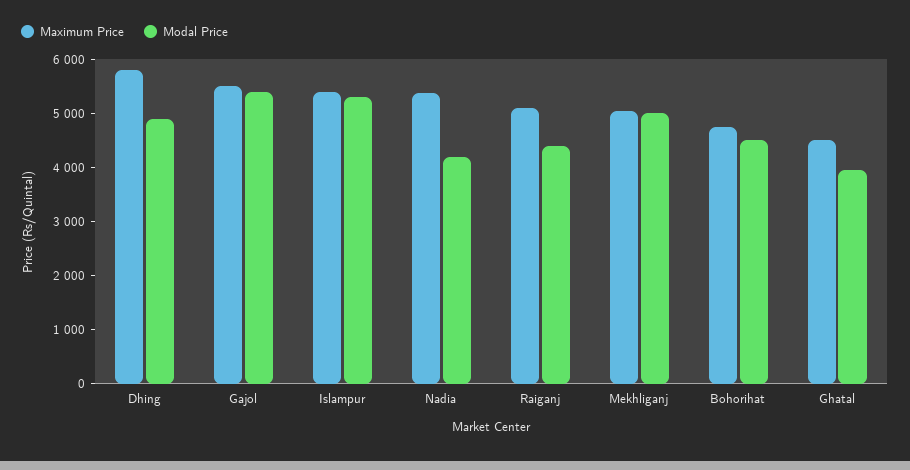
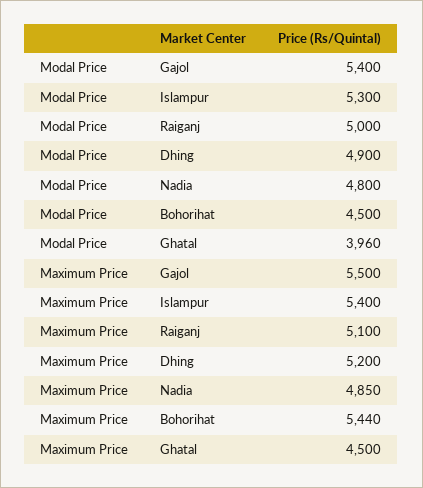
  {
    "Maximum Price": {
-     "Dhing": 5800,
+     "Dhing": 5200,
      "Gajol": 5500,
      "Islampur": 5400,
-     "Nadia": 5400,
+     "Nadia": 4850,
      "Raiganj": 5100,
-     "Mekhliganj": 5000,
-     "Bohorihat": 4800,
+     "Bohorihat": 5440,
      "Ghatal": 4500
    },
    "Modal Price": {
      "Dhing": 4900,
      "Gajol": 5400,
      "Islampur": 5300,
-     "Nadia": 4200,
+     "Nadia": 4800,
-     "Raiganj": 4400,
+     "Raiganj": 5000,
-     "Mekhliganj": 5000,
      "Bohorihat": 4500,
      "Ghatal": 3960
    }
  }

